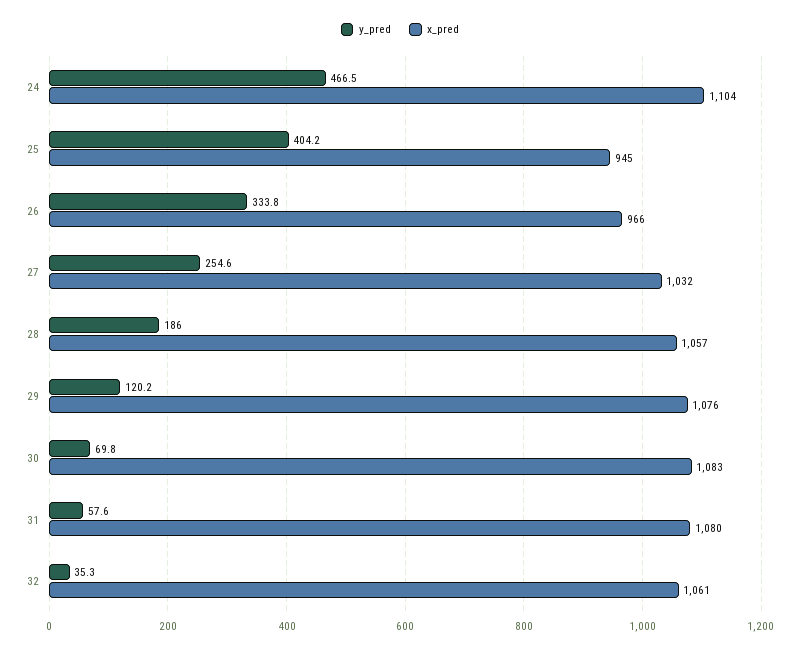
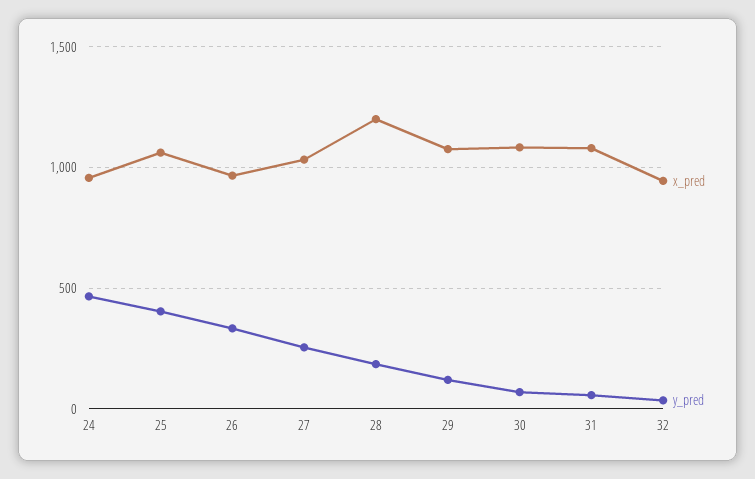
  {
    "y_pred": {
      "24": 466.5,
      "25": 404.2,
      "26": 333.8,
      "27": 254.6,
      "28": 186,
      "29": 120.2,
      "30": 69.8,
      "31": 57.6,
      "32": 35.3
    },
    "x_pred": {
-     "24": 1104,
+     "24": 950,
-     "25": 945,
+     "25": 1050,
      "26": 966,
      "27": 1032,
-     "28": 1057,
+     "28": 1200,
      "29": 1076,
      "30": 1083,
      "31": 1080,
-     "32": 1061
+     "32": 950
    }
  }

